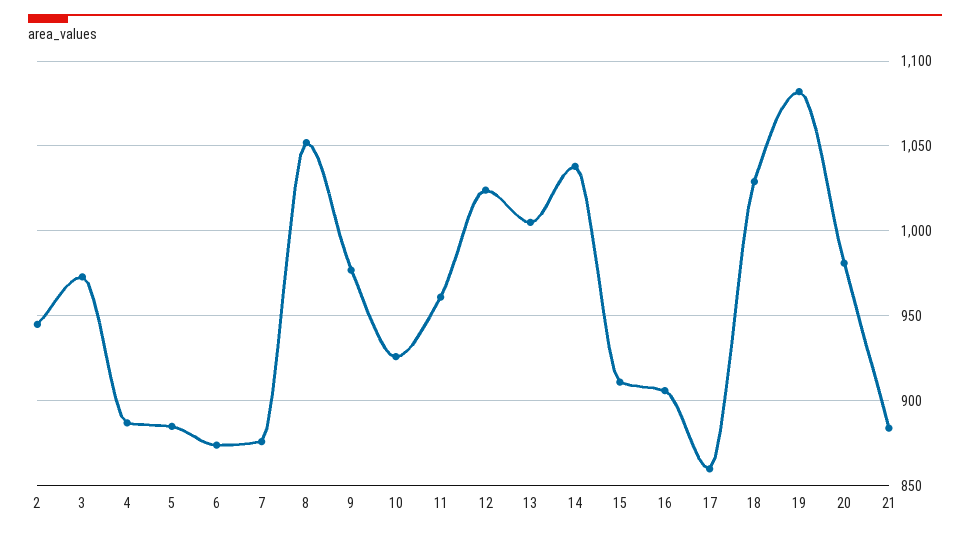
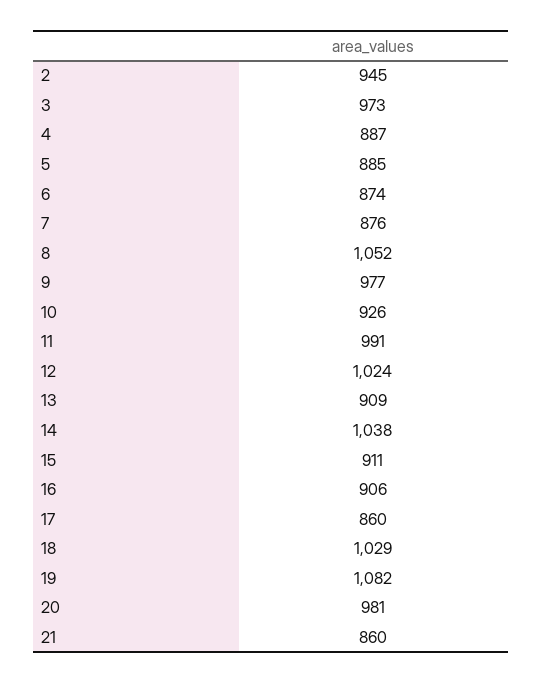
  {
    "2": 945,
    "3": 973,
    "4": 887,
    "5": 885,
    "6": 874,
    "7": 876,
    "8": 1052,
    "9": 977,
    "10": 926,
-   "11": 960,
+   "11": 991,
    "12": 1024,
-   "13": 1005,
+   "13": 909,
    "14": 1038,
    "15": 911,
    "16": 906,
    "17": 860,
    "18": 1029,
    "19": 1082,
    "20": 981,
-   "21": 885
+   "21": 860
  }

